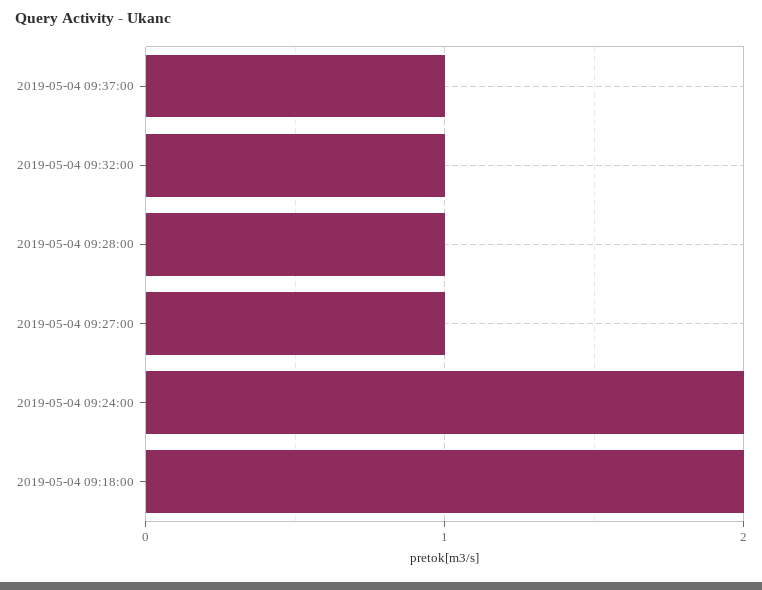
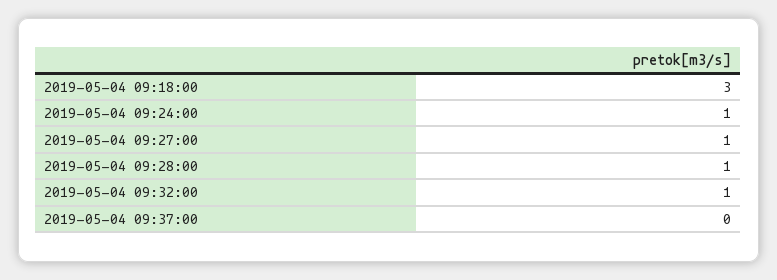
  {
-   "2019-05-04 09:37:00": 1,
+   "2019-05-04 09:37:00": 0,
    "2019-05-04 09:32:00": 1,
    "2019-05-04 09:28:00": 1,
    "2019-05-04 09:27:00": 1,
-   "2019-05-04 09:24:00": 2,
+   "2019-05-04 09:24:00": 1,
-   "2019-05-04 09:18:00": 2
+   "2019-05-04 09:18:00": 3
  }

